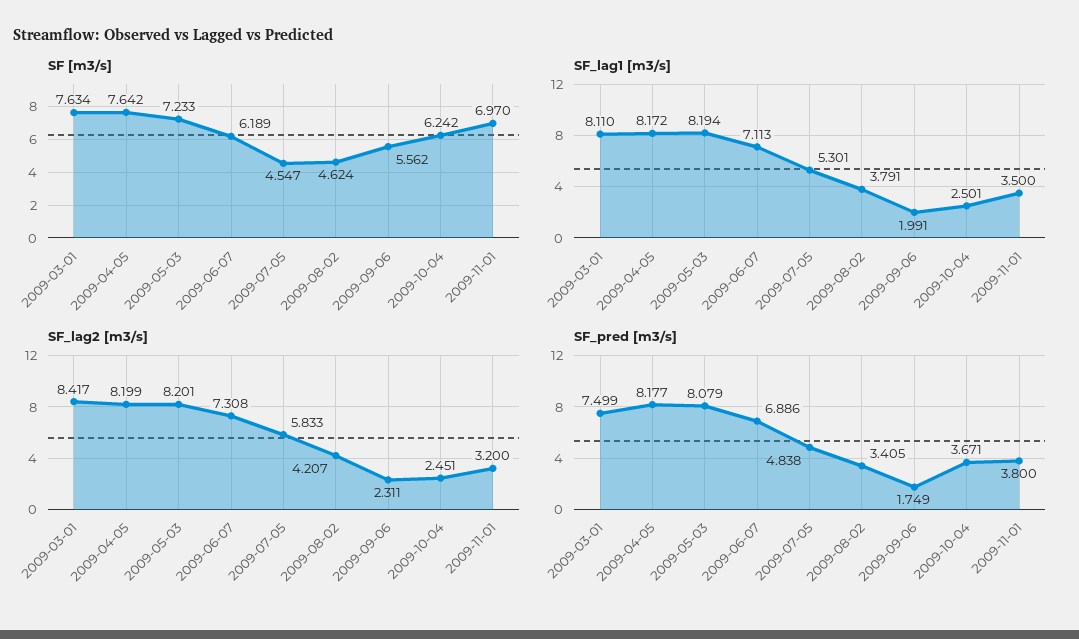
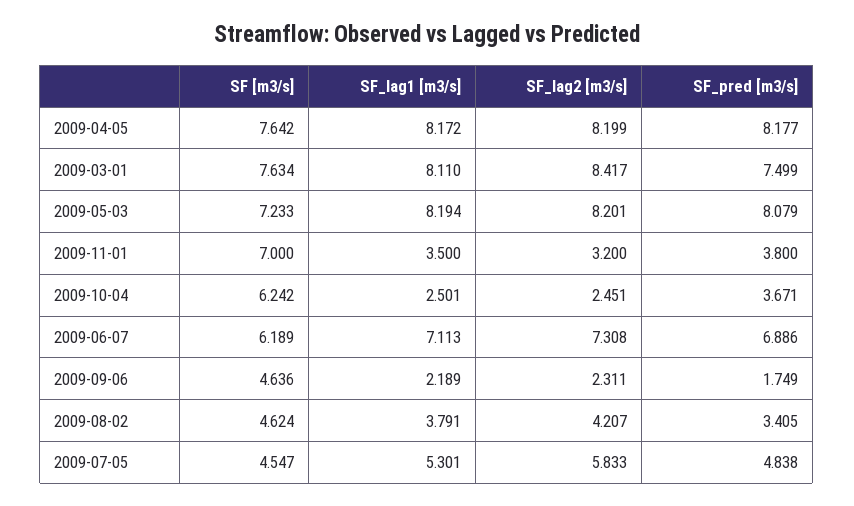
  {
    "SF [m3/s]": {
      "2009-03-01": 7.634,
      "2009-04-05": 7.642,
      "2009-05-03": 7.233,
      "2009-06-07": 6.189,
      "2009-07-05": 4.547,
      "2009-08-02": 4.624,
-     "2009-09-06": 5.562,
+     "2009-09-06": 4.636,
      "2009-10-04": 6.242,
-     "2009-11-01": 6.97
+     "2009-11-01": 7
    },
    "SF_lag1 [m3/s]": {
      "2009-03-01": 8.11,
      "2009-04-05": 8.172,
      "2009-05-03": 8.194,
      "2009-06-07": 7.113,
      "2009-07-05": 5.301,
      "2009-08-02": 3.791,
-     "2009-09-06": 1.991,
+     "2009-09-06": 2.189,
      "2009-10-04": 2.501,
      "2009-11-01": 3.5
    },
    "SF_lag2 [m3/s]": {
      "2009-03-01": 8.417,
      "2009-04-05": 8.199,
      "2009-05-03": 8.201,
      "2009-06-07": 7.308,
      "2009-07-05": 5.833,
      "2009-08-02": 4.207,
      "2009-09-06": 2.311,
      "2009-10-04": 2.451,
      "2009-11-01": 3.2
    },
    "SF_pred [m3/s]": {
      "2009-03-01": 7.499,
      "2009-04-05": 8.177,
      "2009-05-03": 8.079,
      "2009-06-07": 6.886,
      "2009-07-05": 4.838,
      "2009-08-02": 3.405,
      "2009-09-06": 1.749,
      "2009-10-04": 3.671,
      "2009-11-01": 3.8
    }
  }

